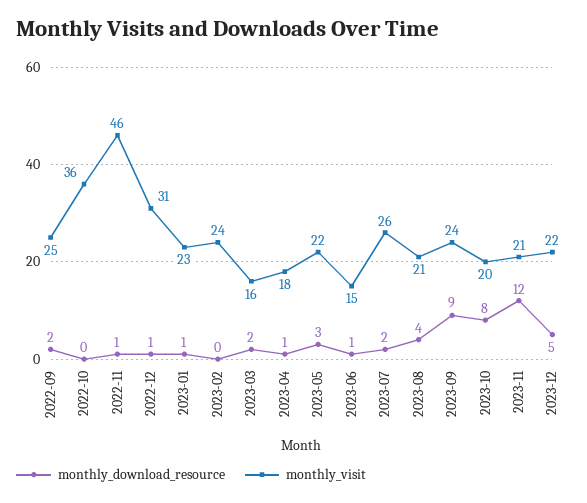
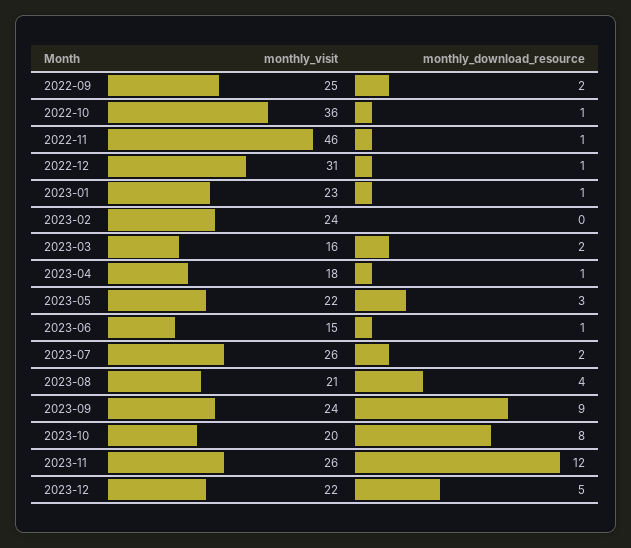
  {
    "monthly_download_resource": {
      "2022-09": 2,
-     "2022-10": 0,
+     "2022-10": 1,
      "2022-11": 1,
      "2022-12": 1,
      "2023-01": 1,
      "2023-02": 0,
      "2023-03": 2,
      "2023-04": 1,
      "2023-05": 3,
      "2023-06": 1,
      "2023-07": 2,
      "2023-08": 4,
      "2023-09": 9,
      "2023-10": 8,
      "2023-11": 12,
      "2023-12": 5
    },
    "monthly_visit": {
      "2022-09": 25,
      "2022-10": 36,
      "2022-11": 46,
      "2022-12": 31,
      "2023-01": 23,
      "2023-02": 24,
      "2023-03": 16,
      "2023-04": 18,
      "2023-05": 22,
      "2023-06": 15,
      "2023-07": 26,
      "2023-08": 21,
      "2023-09": 24,
      "2023-10": 20,
-     "2023-11": 21,
+     "2023-11": 26,
      "2023-12": 22
    }
  }

